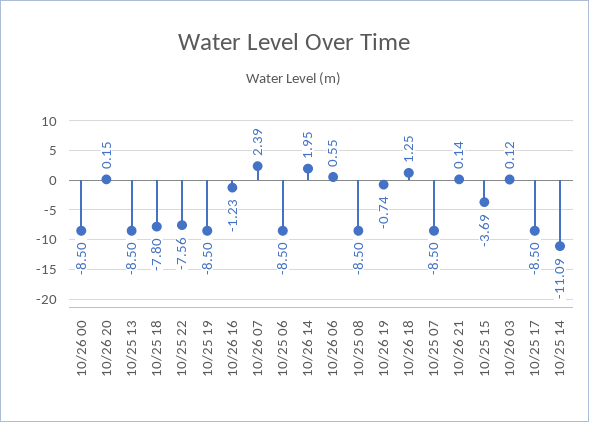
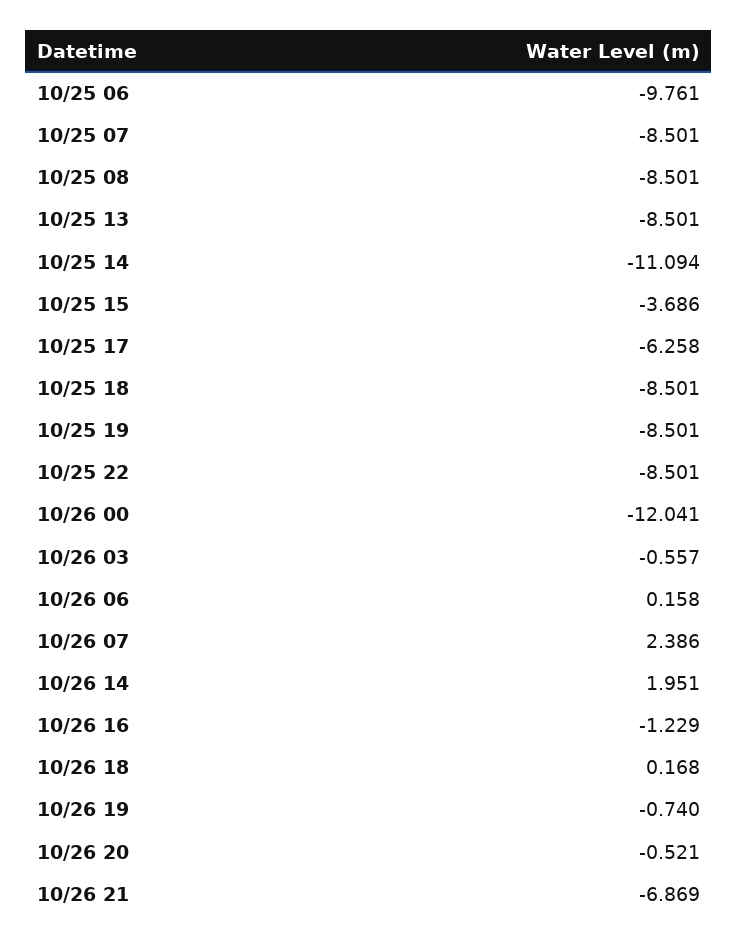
  {
-   "10/26 00": -8.5,
+   "10/26 00": -12.041,
-   "10/26 20": 0.15,
+   "10/26 20": -0.521,
    "10/25 13": -8.501,
-   "10/25 18": -7.8,
+   "10/25 18": -8.501,
-   "10/25 22": -7.56,
+   "10/25 22": -8.501,
    "10/25 19": -8.501,
    "10/26 16": -1.229,
    "10/26 07": 2.386,
-   "10/25 06": -8.5,
+   "10/25 06": -9.761,
    "10/26 14": 1.951,
-   "10/26 06": 0.55,
+   "10/26 06": 0.158,
    "10/25 08": -8.501,
    "10/26 19": -0.74,
-   "10/26 18": 1.25,
+   "10/26 18": 0.168,
    "10/25 07": -8.501,
-   "10/26 21": 0.14,
+   "10/26 21": -6.869,
    "10/25 15": -3.686,
-   "10/26 03": 0.12,
+   "10/26 03": -0.557,
-   "10/25 17": -8.5,
+   "10/25 17": -6.258,
    "10/25 14": -11.094
  }

